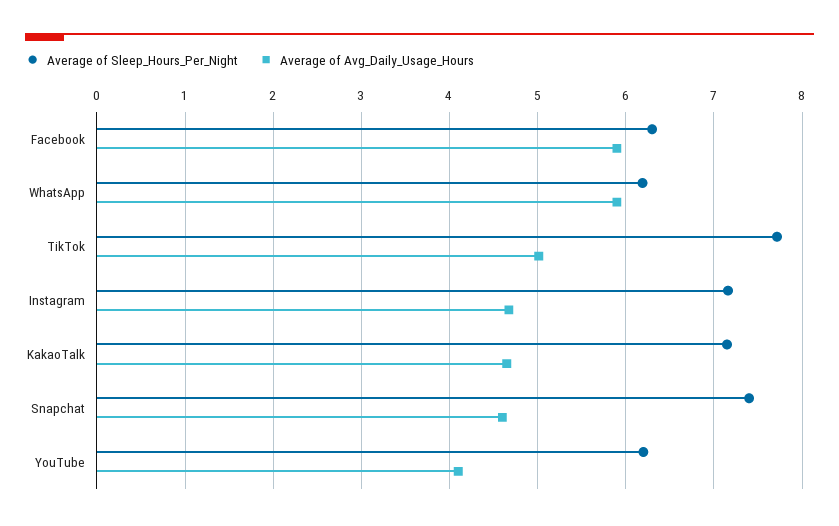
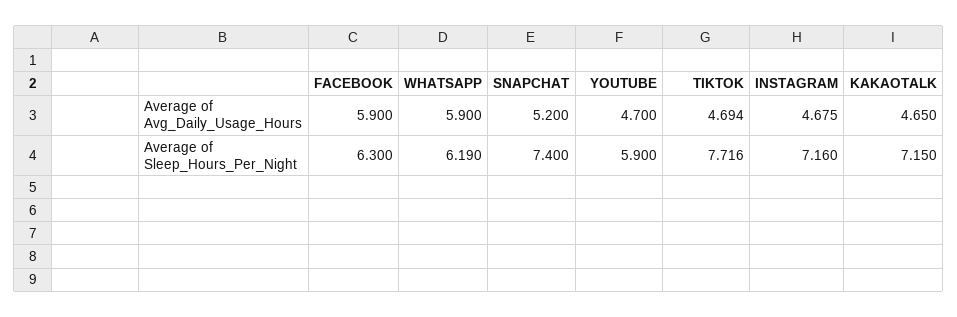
  {
    "Average of Sleep_Hours_Per_Night": {
      "Facebook": 6.3,
      "WhatsApp": 6.19,
      "TikTok": 7.716,
      "Instagram": 7.16,
      "KakaoTalk": 7.15,
      "Snapchat": 7.4,
-     "YouTube": 6.2
+     "YouTube": 5.9
    },
    "Average of Avg_Daily_Usage_Hours": {
      "Facebook": 5.9,
      "WhatsApp": 5.9,
-     "TikTok": 5,
+     "TikTok": 4.694,
      "Instagram": 4.675,
      "KakaoTalk": 4.65,
-     "Snapchat": 4.6,
+     "Snapchat": 5.2,
-     "YouTube": 4.1
+     "YouTube": 4.7
    }
  }

